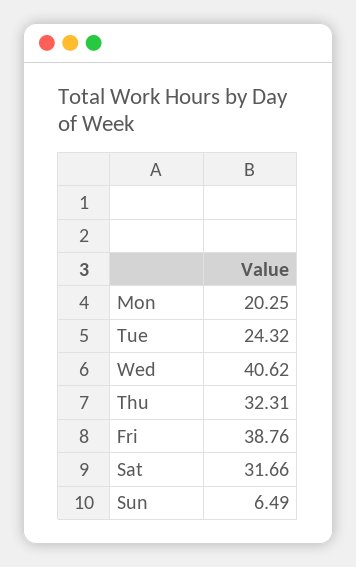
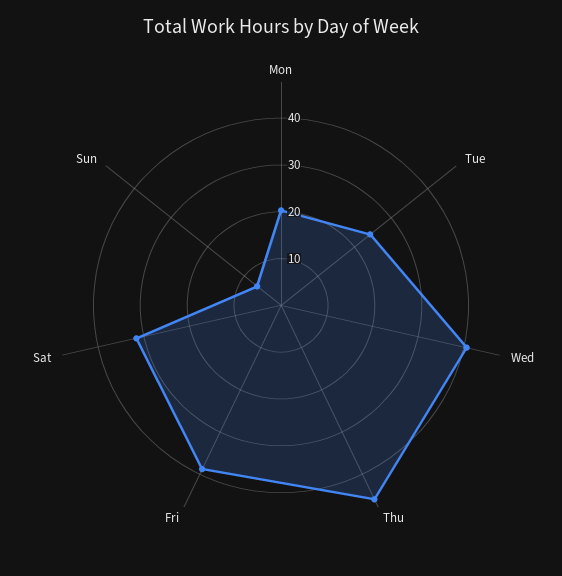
  {
    "Mon": 20.25,
    "Tue": 24.32,
    "Wed": 40.62,
-   "Thu": 32.31,
+   "Thu": 46,
    "Fri": 38.76,
    "Sat": 31.66,
    "Sun": 6.49
  }

